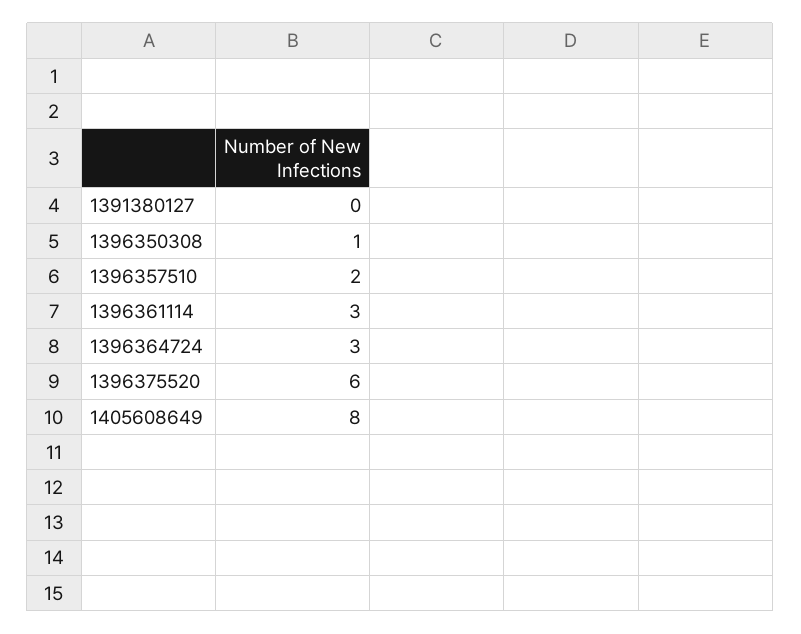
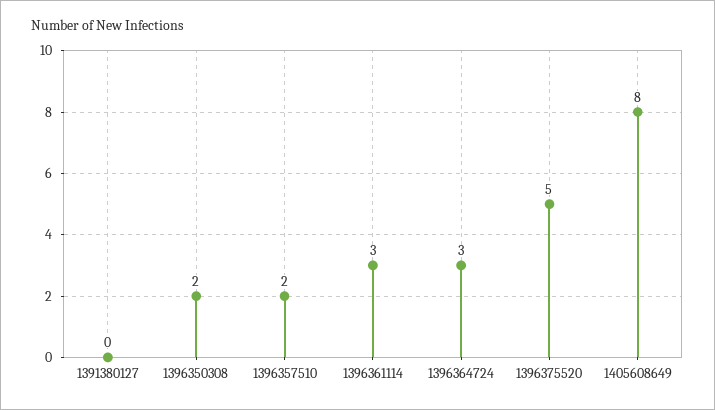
  {
    "1391380127": 0,
-   "1396350308": 1,
+   "1396350308": 2,
    "1396357510": 2,
    "1396361114": 3,
    "1396364724": 3,
-   "1396375520": 6,
+   "1396375520": 5,
    "1405608649": 8
  }

